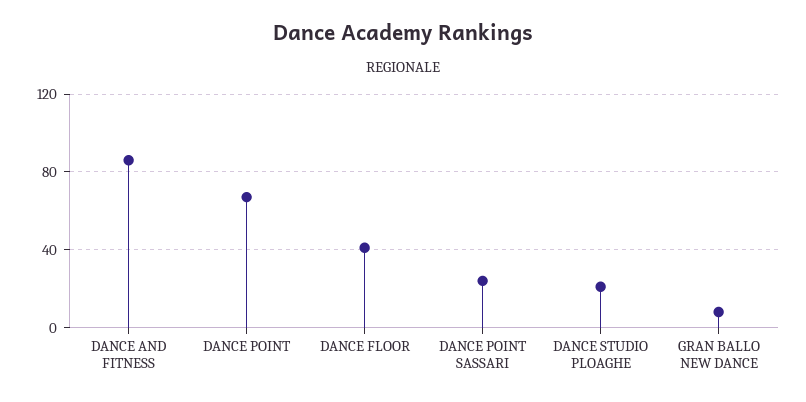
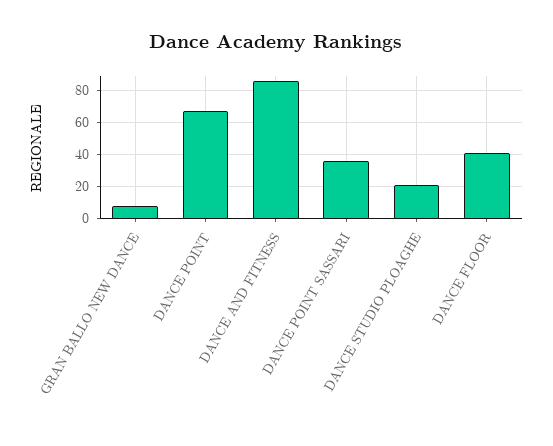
  {
    "DANCE AND FITNESS": 85,
    "DANCE POINT": 65,
    "DANCE FLOOR": 40,
-   "DANCE POINT SASSARI": 25,
+   "DANCE POINT SASSARI": 35,
    "DANCE STUDIO PLOAGHE": 20,
    "GRAN BALLO NEW DANCE": 10
  }

